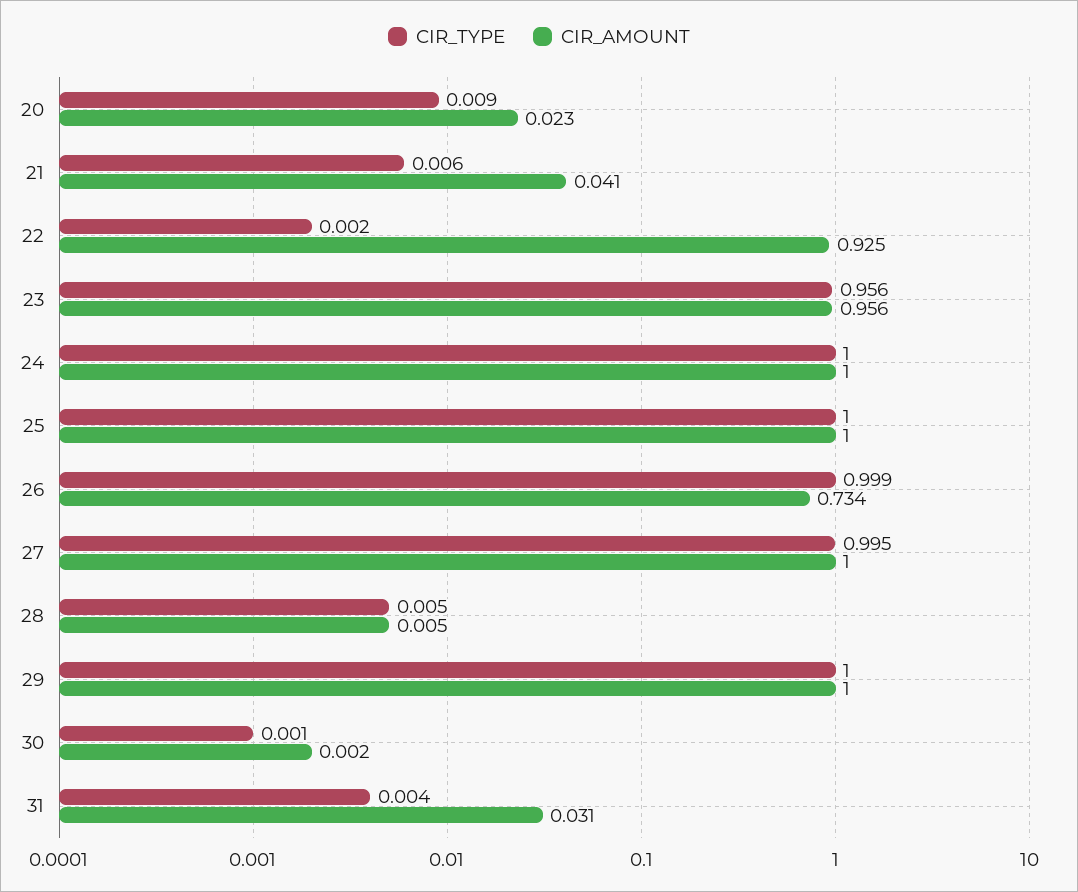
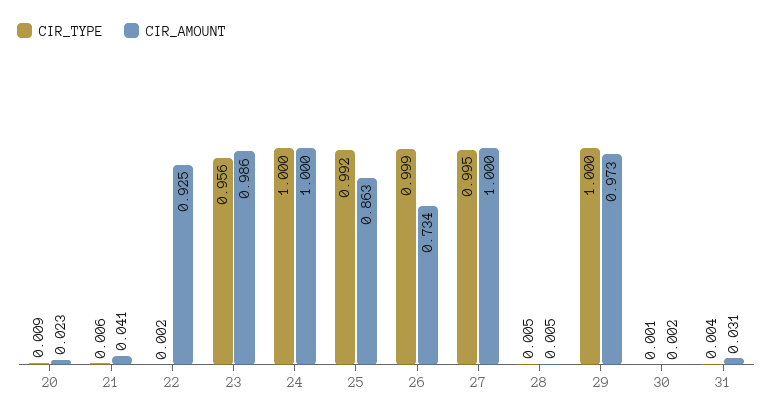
  {
    "CIR_TYPE": {
      "20": 0.009,
      "21": 0.006,
      "22": 0.002,
      "23": 0.956,
      "24": 1,
-     "25": 1,
+     "25": 0.992,
      "26": 0.999,
      "27": 0.995,
      "28": 0.005,
      "29": 1,
      "30": 0.001,
      "31": 0.004
    },
    "CIR_AMOUNT": {
      "20": 0.023,
      "21": 0.041,
      "22": 0.925,
-     "23": 0.956,
+     "23": 0.986,
      "24": 1,
-     "25": 1,
+     "25": 0.863,
      "26": 0.734,
      "27": 1,
      "28": 0.005,
-     "29": 1,
+     "29": 0.973,
      "30": 0.002,
      "31": 0.031
    }
  }

